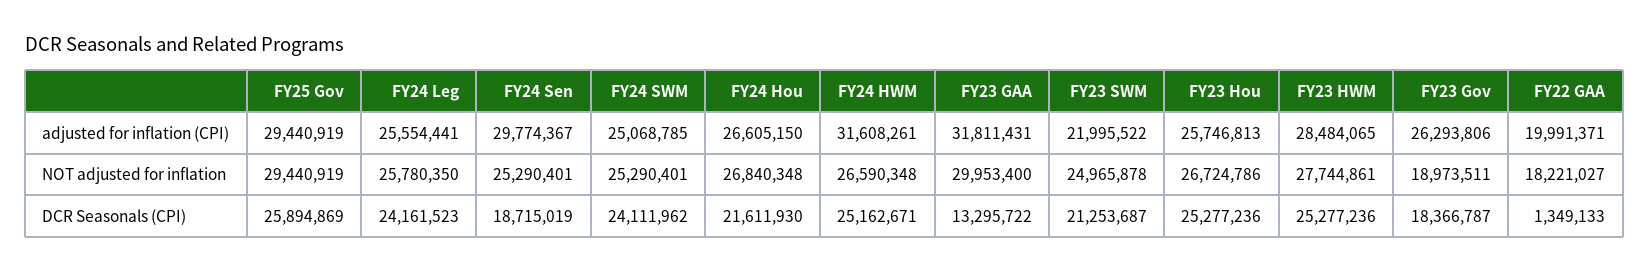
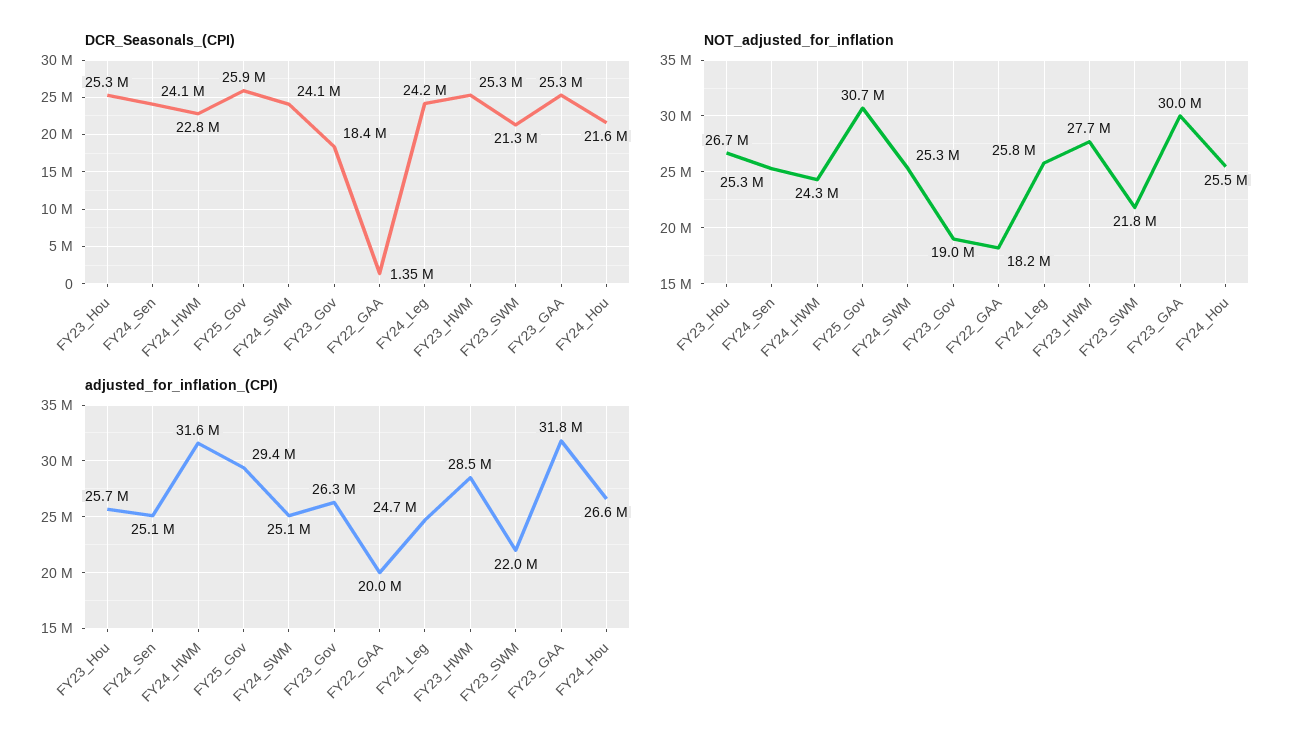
  {
    "adjusted for inflation (CPI)": {
      "FY25 Gov": 29440919,
-     "FY24 Leg": 25554441,
+     "FY24 Leg": 24700000,
-     "FY24 Sen": 29774367,
+     "FY24 Sen": 25100000,
      "FY24 SWM": 25068785,
      "FY24 Hou": 26605150,
      "FY24 HWM": 31608261,
      "FY23 GAA": 31811431,
      "FY23 SWM": 21995522,
      "FY23 Hou": 25746813,
      "FY23 HWM": 28484065,
      "FY23 Gov": 26293806,
      "FY22 GAA": 19991371
    },
    "NOT adjusted for inflation": {
-     "FY25 Gov": 29440919,
+     "FY25 Gov": 30700000,
      "FY24 Leg": 25780350,
      "FY24 Sen": 25290401,
      "FY24 SWM": 25290401,
-     "FY24 Hou": 26840348,
+     "FY24 Hou": 25500000,
-     "FY24 HWM": 26590348,
+     "FY24 HWM": 24300000,
      "FY23 GAA": 29953400,
-     "FY23 SWM": 24965878,
+     "FY23 SWM": 21800000,
      "FY23 Hou": 26724786,
      "FY23 HWM": 27744861,
      "FY23 Gov": 18973511,
      "FY22 GAA": 18221027
    },
    "DCR Seasonals (CPI)": {
      "FY25 Gov": 25894869,
      "FY24 Leg": 24161523,
-     "FY24 Sen": 18715019,
+     "FY24 Sen": 24100000,
      "FY24 SWM": 24111962,
      "FY24 Hou": 21611930,
-     "FY24 HWM": 25162671,
+     "FY24 HWM": 22800000,
-     "FY23 GAA": 13295722,
+     "FY23 GAA": 25300000,
      "FY23 SWM": 21253687,
      "FY23 Hou": 25277236,
      "FY23 HWM": 25277236,
      "FY23 Gov": 18366787,
      "FY22 GAA": 1349133
    }
  }

